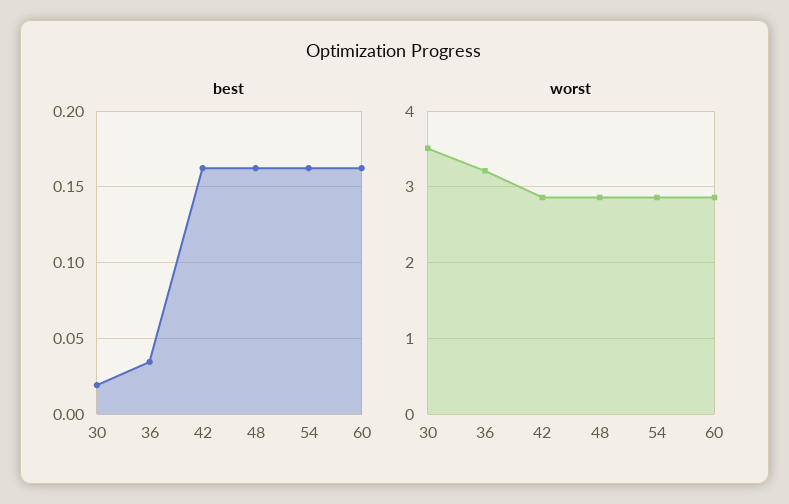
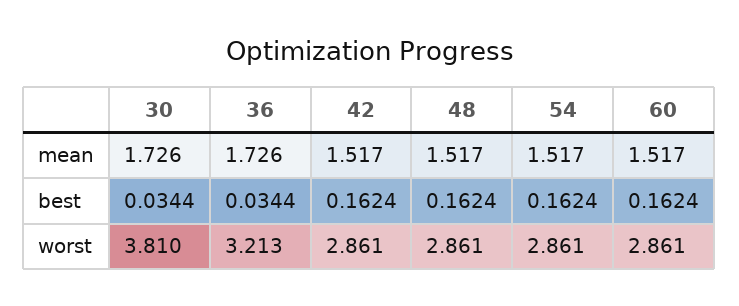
  {
    "best": {
-     "30": 0.02,
+     "30": 0.0344,
      "36": 0.0344,
      "42": 0.1624,
      "48": 0.1624,
      "54": 0.1624,
      "60": 0.1624
    },
    "worst": {
-     "30": 3.5,
+     "30": 3.81,
      "36": 3.213,
      "42": 2.861,
      "48": 2.861,
      "54": 2.861,
      "60": 2.861
-   }
+   },
+   "mean": {
+     "30": 1.726,
+     "36": 1.726,
+     "42": 1.517,
+     "48": 1.517,
+     "54": 1.517,
+     "60": 1.517
+   }
  }

